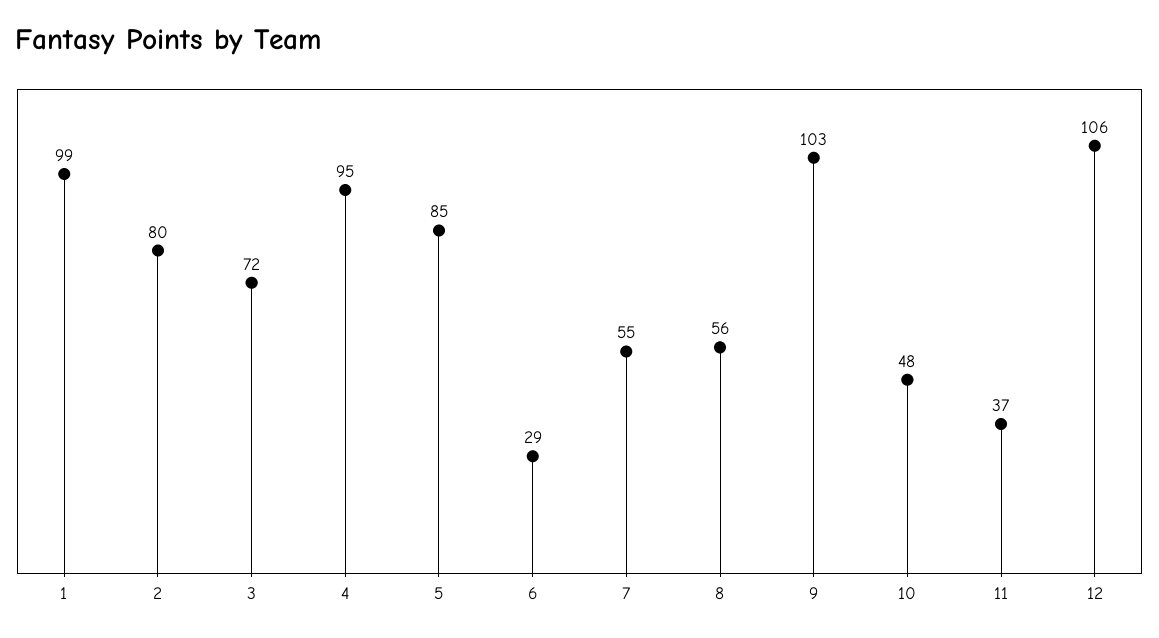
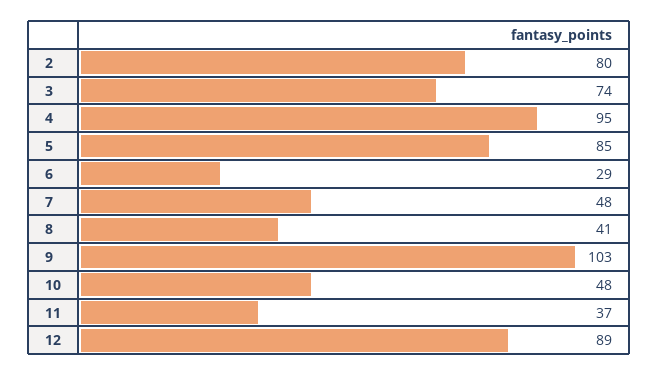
  {
-   "1": 99,
    "2": 80,
-   "3": 72,
+   "3": 74,
    "4": 95,
    "5": 85,
    "6": 29,
-   "7": 55,
+   "7": 48,
-   "8": 56,
+   "8": 41,
    "9": 103,
    "10": 48,
    "11": 37,
-   "12": 106
+   "12": 89
  }

